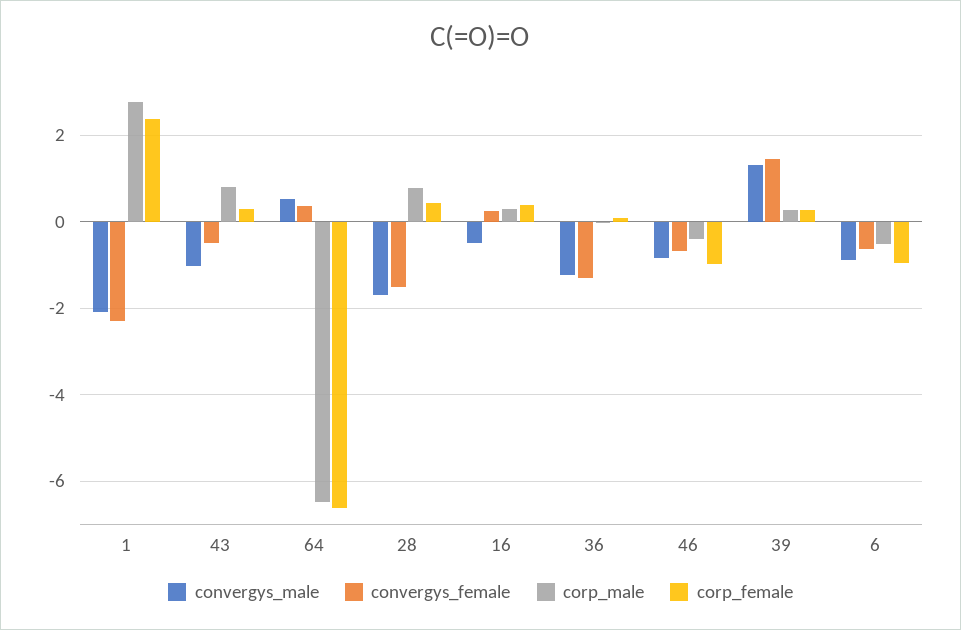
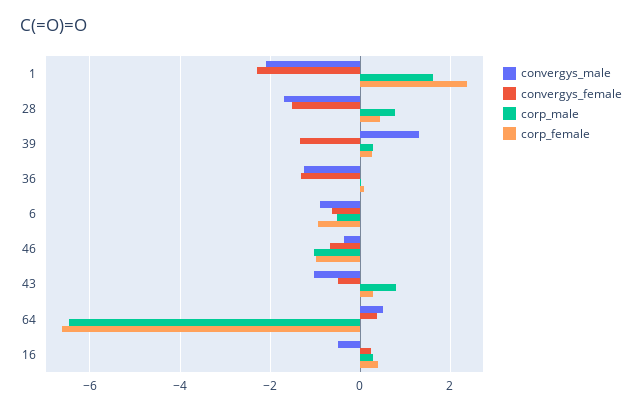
  {
    "convergys_male": {
      "1": -2,
      "43": -1,
      "64": 0.6,
      "28": -1.6,
      "16": -0.4,
      "36": -1.2,
-     "46": -0.8,
+     "46": -0.4,
      "39": 1.4,
      "6": -0.8
    },
    "convergys_female": {
      "1": -2.2,
      "43": -0.4,
      "64": 0.4,
      "28": -1.6,
      "16": 0.2,
      "36": -1.4,
      "46": -0.6,
-     "39": 1.4,
+     "39": -1.4,
      "6": -0.6
    },
    "corp_male": {
-     "1": 2.8,
+     "1": 1.6,
      "43": 0.8,
      "64": -6.4,
      "28": 0.8,
      "16": 0.2,
      "36": 0,
-     "46": -0.4,
+     "46": -1,
      "39": 0.2,
      "6": -0.6
    },
    "corp_female": {
      "1": 2.4,
      "43": 0.2,
      "64": -6.6,
      "28": 0.4,
      "16": 0.4,
      "36": 0,
      "46": -1,
      "39": 0.2,
      "6": -1
    }
  }

